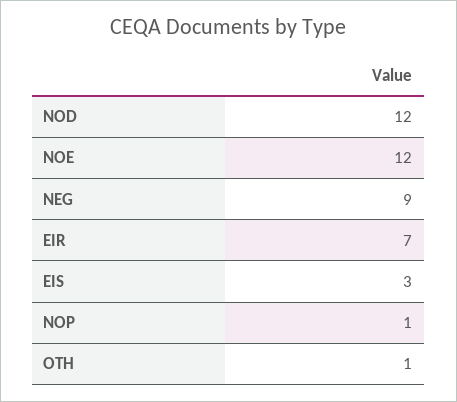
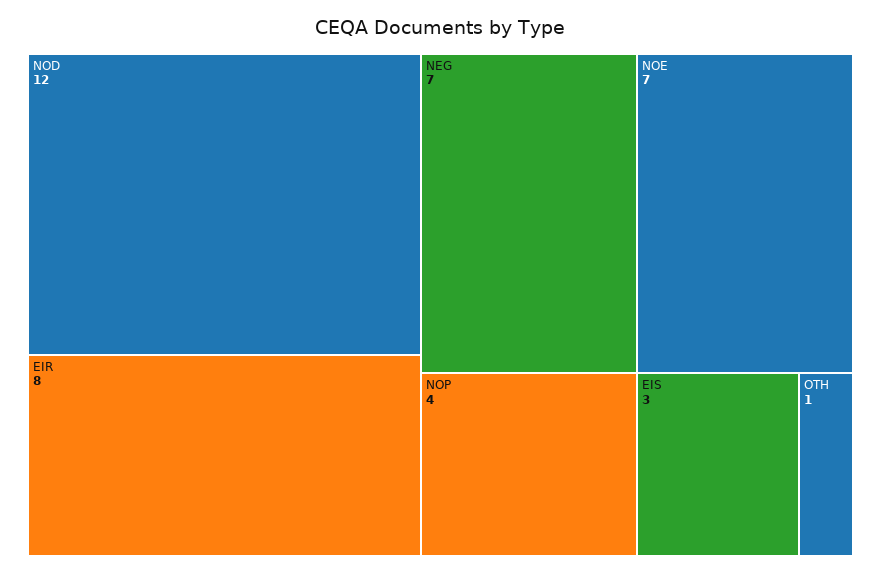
  {
    "NOD": 12,
-   "NOE": 12,
+   "NOE": 7,
-   "NEG": 9,
+   "NEG": 7,
-   "EIR": 7,
+   "EIR": 8,
    "EIS": 3,
-   "NOP": 1,
+   "NOP": 4,
    "OTH": 1
  }

